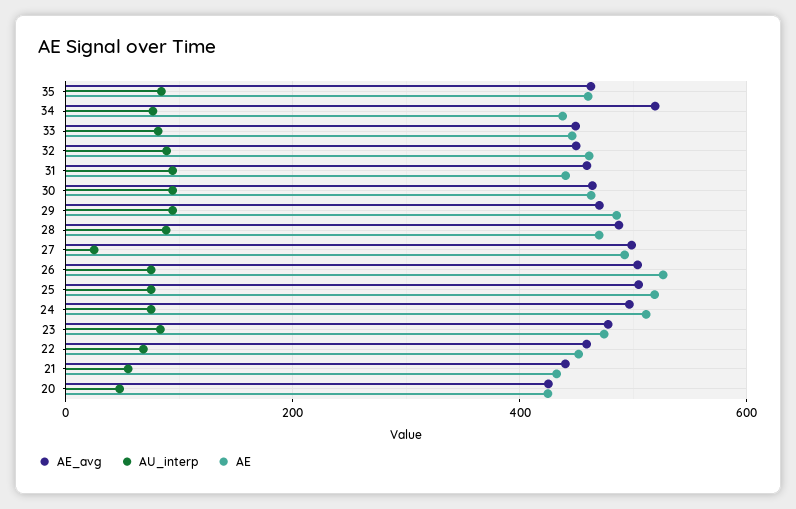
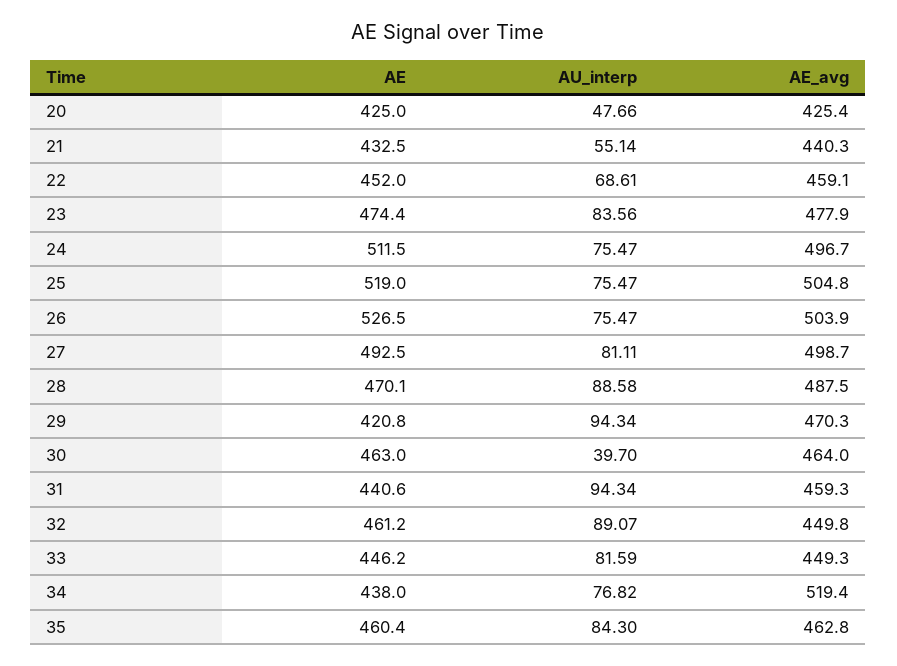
  {
    "AE_avg": {
      "35": 462.8,
      "34": 519.4,
      "33": 449.3,
      "32": 449.8,
      "31": 459.3,
      "30": 464,
      "29": 470.3,
      "28": 487.5,
      "27": 498.7,
      "26": 503.9,
      "25": 504.8,
      "24": 496.7,
      "23": 477.9,
      "22": 459.1,
      "21": 440.3,
      "20": 425.4
    },
    "AU_interp": {
      "35": 84.3,
      "34": 76.82,
      "33": 81.59,
      "32": 89.07,
      "31": 94.34,
-     "30": 100,
+     "30": 39.7,
      "29": 94.34,
      "28": 88.58,
-     "27": 20,
+     "27": 81.11,
      "26": 75.47,
      "25": 75.47,
      "24": 75.47,
      "23": 83.56,
      "22": 68.61,
      "21": 55.14,
      "20": 47.66
    },
    "AE": {
      "35": 460.4,
      "34": 438,
      "33": 446.2,
      "32": 461.2,
      "31": 440.6,
      "30": 463,
-     "29": 480,
+     "29": 420.8,
      "28": 470.1,
      "27": 492.5,
      "26": 526.5,
      "25": 519,
      "24": 511.5,
      "23": 474.4,
      "22": 452,
      "21": 432.5,
      "20": 425
    }
  }

